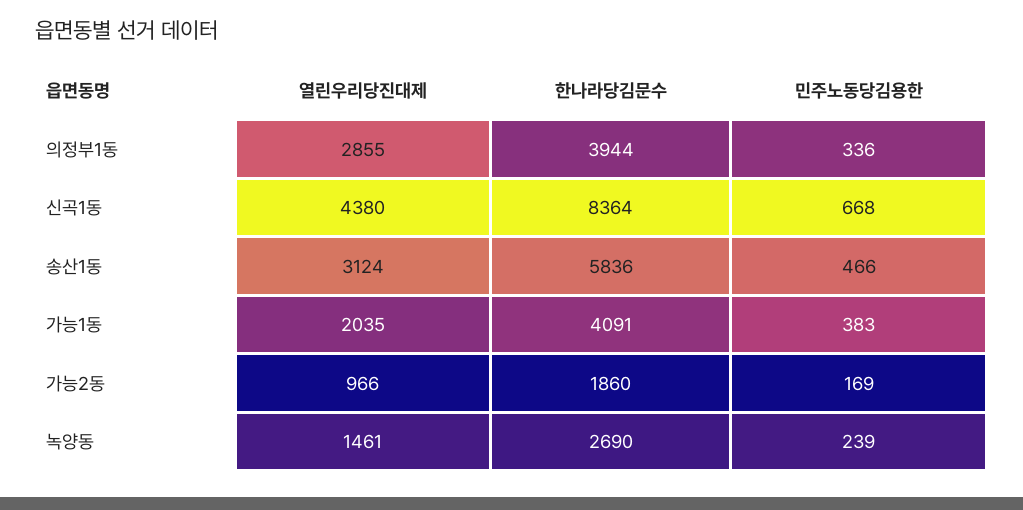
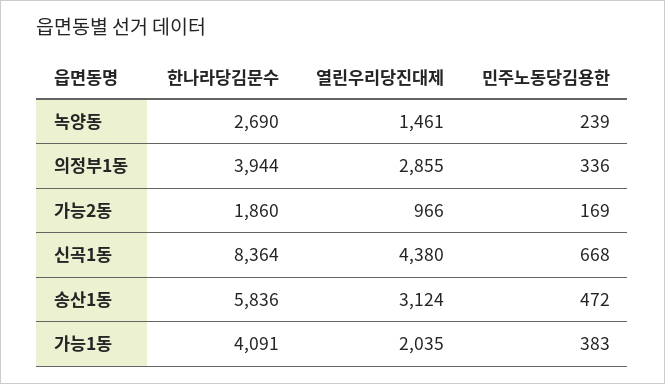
  {
    "열린우리당진대제": {
      "의정부1동": 2855,
      "신곡1동": 4380,
      "송산1동": 3124,
      "가능1동": 2035,
      "가능2동": 966,
      "녹양동": 1461
    },
    "한나라당김문수": {
      "의정부1동": 3944,
      "신곡1동": 8364,
      "송산1동": 5836,
      "가능1동": 4091,
      "가능2동": 1860,
      "녹양동": 2690
    },
    "민주노동당김용한": {
      "의정부1동": 336,
      "신곡1동": 668,
-     "송산1동": 466,
+     "송산1동": 472,
      "가능1동": 383,
      "가능2동": 169,
      "녹양동": 239
    }
  }

